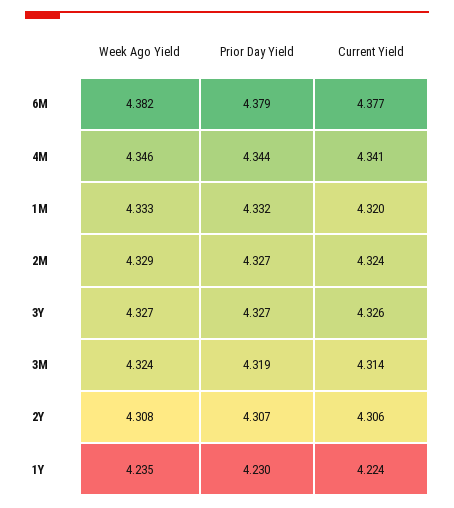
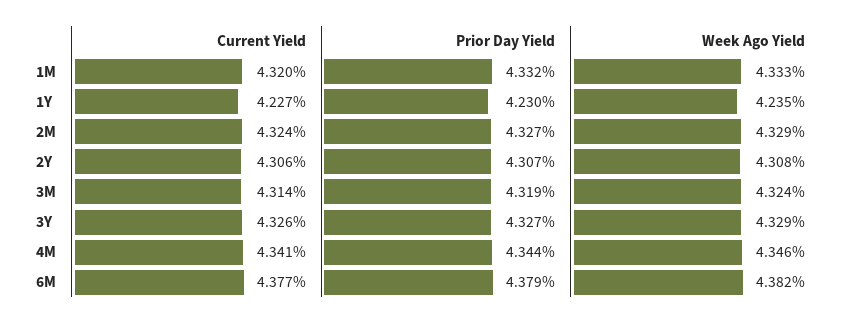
  {
    "Week Ago Yield": {
      "6M": 4.382,
      "4M": 4.346,
      "1M": 4.333,
      "2M": 4.329,
-     "3Y": 4.327,
+     "3Y": 4.329,
      "3M": 4.324,
      "2Y": 4.308,
      "1Y": 4.235
    },
    "Prior Day Yield": {
      "6M": 4.379,
      "4M": 4.344,
      "1M": 4.332,
      "2M": 4.327,
      "3Y": 4.327,
      "3M": 4.319,
      "2Y": 4.307,
      "1Y": 4.23
    },
    "Current Yield": {
      "6M": 4.377,
      "4M": 4.341,
      "1M": 4.32,
      "2M": 4.324,
      "3Y": 4.326,
      "3M": 4.314,
      "2Y": 4.306,
-     "1Y": 4.224
+     "1Y": 4.227
    }
  }

